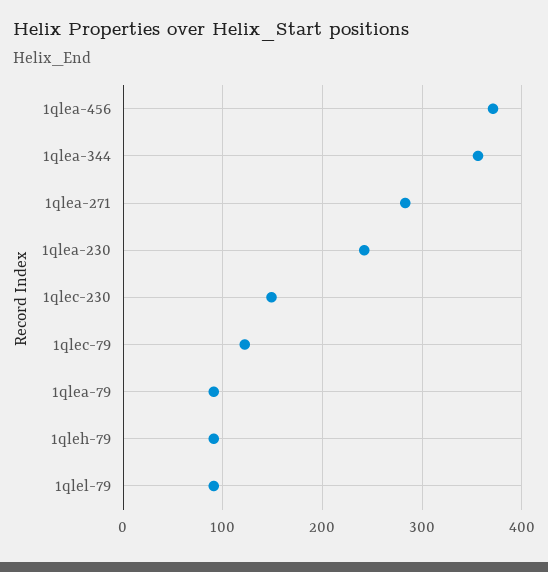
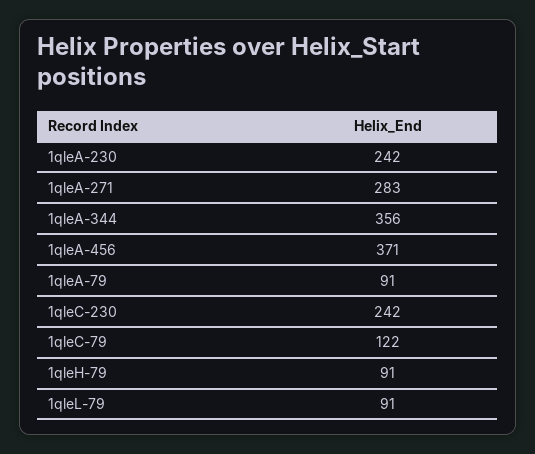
  {
    "1qlea-456": 371,
    "1qlea-344": 356,
    "1qlea-271": 283,
    "1qlea-230": 242,
-   "1qlec-230": 150,
+   "1qlec-230": 242,
    "1qlec-79": 122,
    "1qlea-79": 91,
    "1qleh-79": 91,
    "1qlel-79": 91
  }

